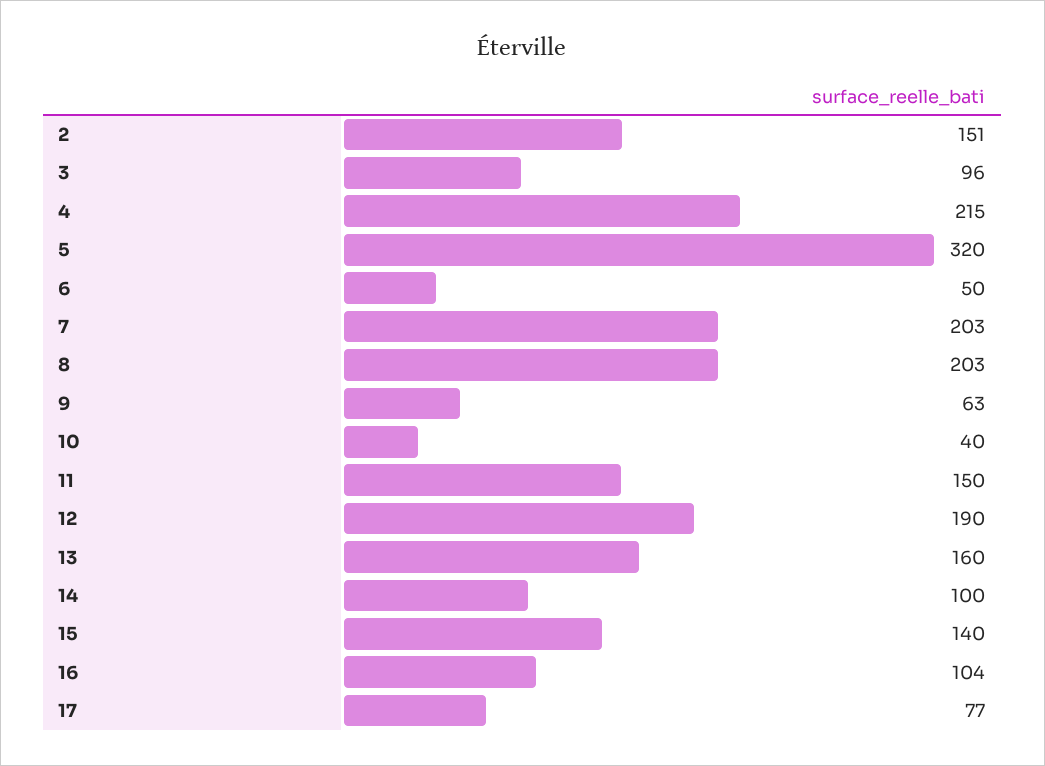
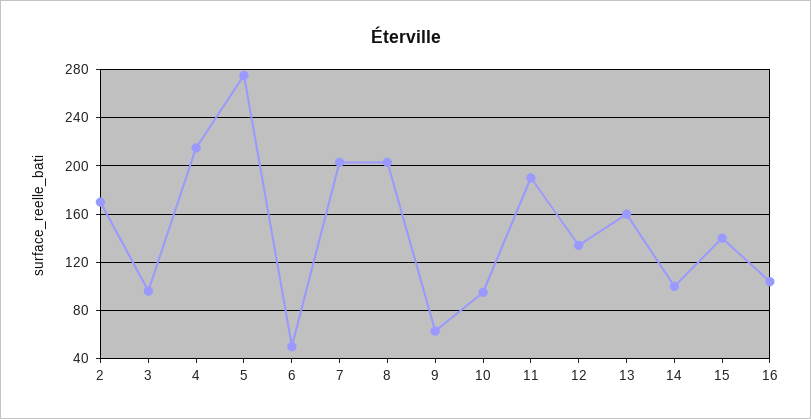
  {
-   "2": 151,
+   "2": 170,
    "3": 96,
    "4": 215,
-   "5": 320,
+   "5": 275,
    "6": 50,
    "7": 203,
    "8": 203,
    "9": 63,
-   "10": 40,
+   "10": 95,
-   "11": 150,
+   "11": 190,
-   "12": 190,
+   "12": 135,
    "13": 160,
    "14": 100,
    "15": 140,
-   "16": 104,
+   "16": 104
-   "17": 77
  }

